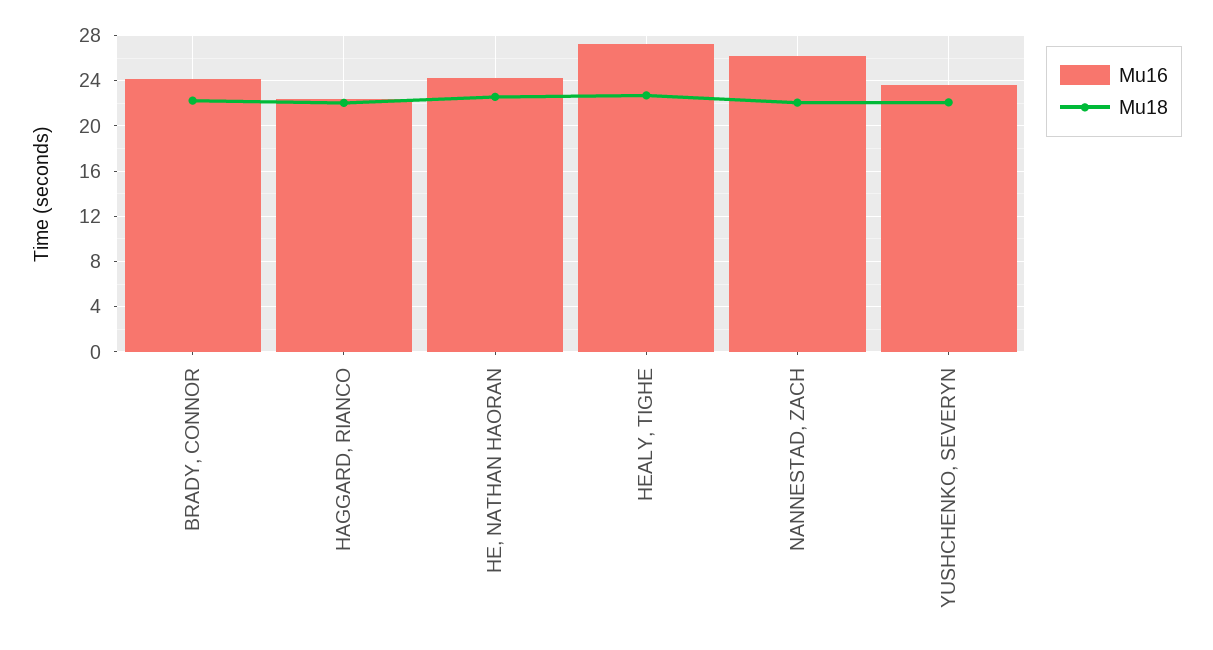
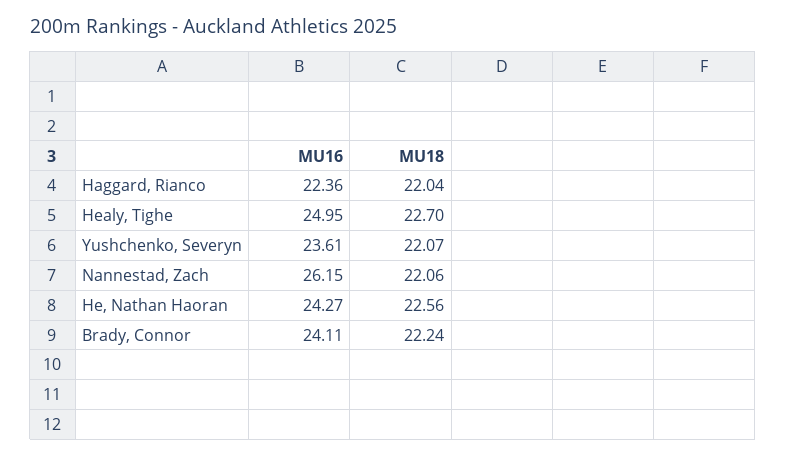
  {
    "Mu16": {
      "BRADY, CONNOR": 24.11,
      "HAGGARD, RIANCO": 22.36,
      "HE, NATHAN HAORAN": 24.27,
-     "HEALY, TIGHE": 27,
+     "HEALY, TIGHE": 24.95,
      "NANNESTAD, ZACH": 26.15,
      "YUSHCHENKO, SEVERYN": 23.61
    },
    "Mu18": {
      "BRADY, CONNOR": 22.24,
      "HAGGARD, RIANCO": 22.04,
      "HE, NATHAN HAORAN": 22.56,
      "HEALY, TIGHE": 22.7,
      "NANNESTAD, ZACH": 22.06,
      "YUSHCHENKO, SEVERYN": 22.07
    }
  }

